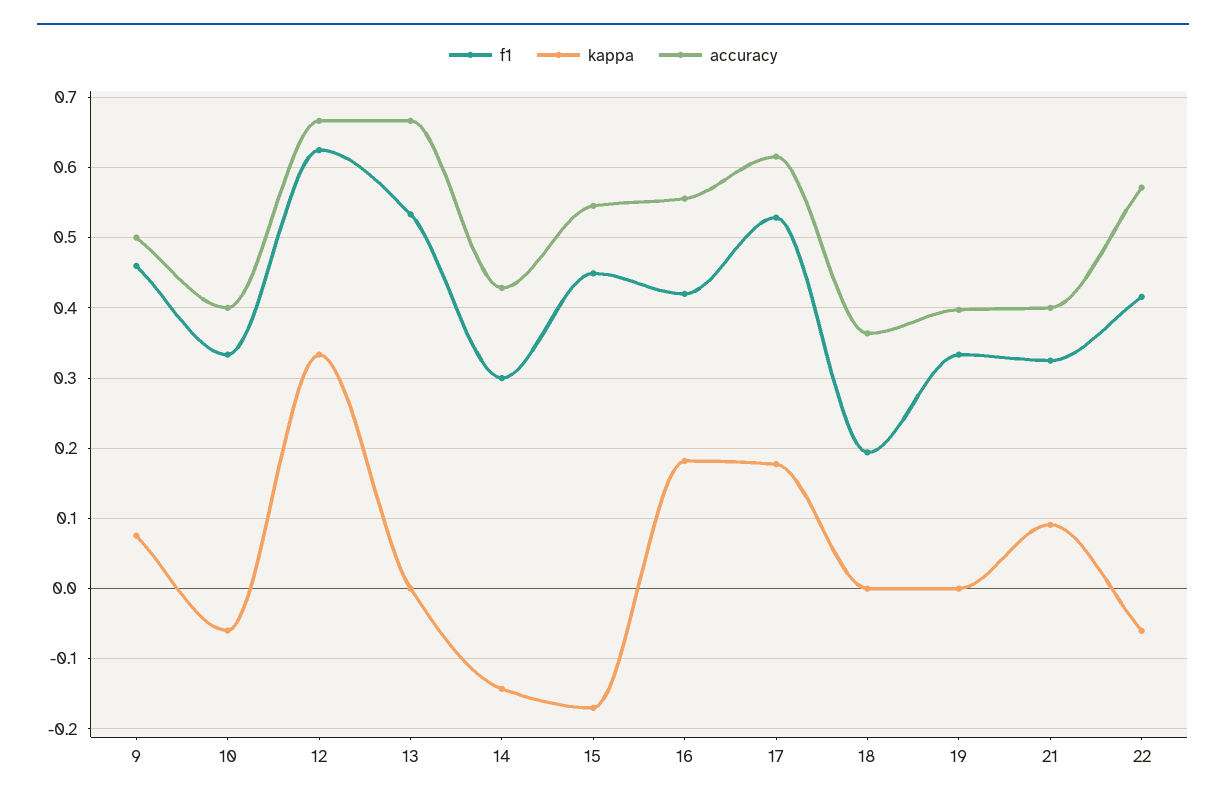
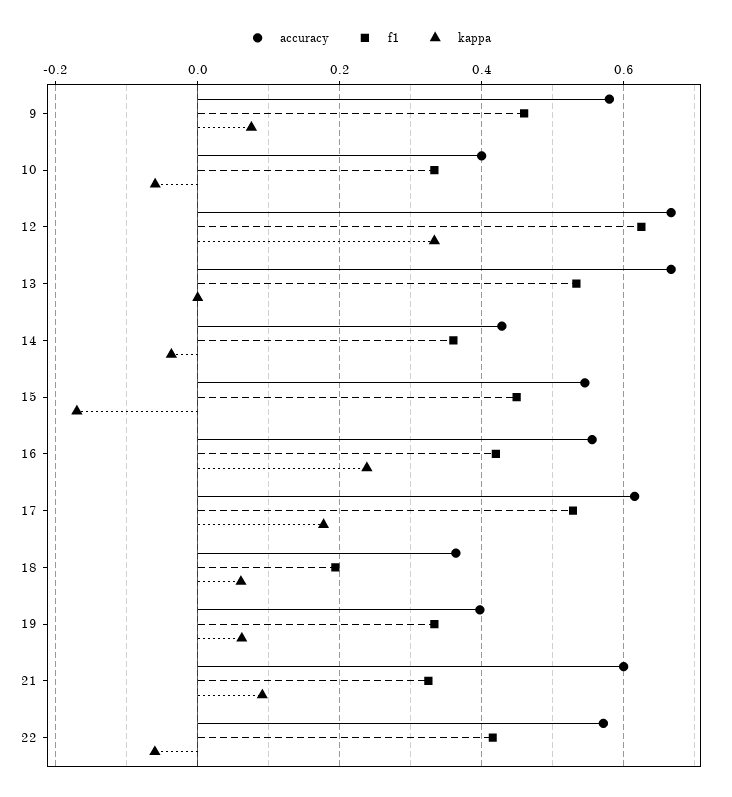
  {
    "f1": {
      "9": 0.46,
      "10": 0.33,
      "12": 0.63,
      "13": 0.53,
-     "14": 0.3,
+     "14": 0.36,
      "15": 0.45,
      "16": 0.42,
      "17": 0.53,
      "18": 0.19,
      "19": 0.33,
      "21": 0.33,
      "22": 0.42
    },
    "kappa": {
      "9": 0.08,
      "10": -0.06,
      "12": 0.33,
      "13": 0,
-     "14": -0.14,
+     "14": -0.04,
      "15": -0.17,
-     "16": 0.18,
+     "16": 0.24,
      "17": 0.18,
-     "18": 0,
+     "18": 0.06,
-     "19": 0,
+     "19": 0.06,
      "21": 0.09,
      "22": -0.06
    },
    "accuracy": {
-     "9": 0.5,
+     "9": 0.58,
      "10": 0.4,
      "12": 0.67,
      "13": 0.67,
      "14": 0.43,
      "15": 0.55,
      "16": 0.56,
      "17": 0.62,
      "18": 0.36,
      "19": 0.4,
-     "21": 0.4,
+     "21": 0.6,
      "22": 0.57
    }
  }

